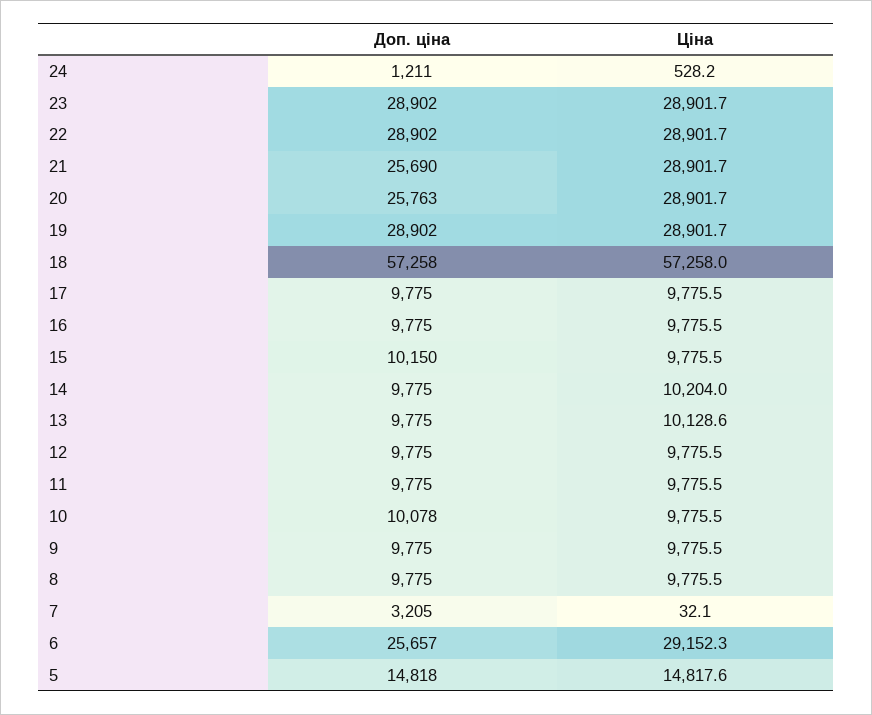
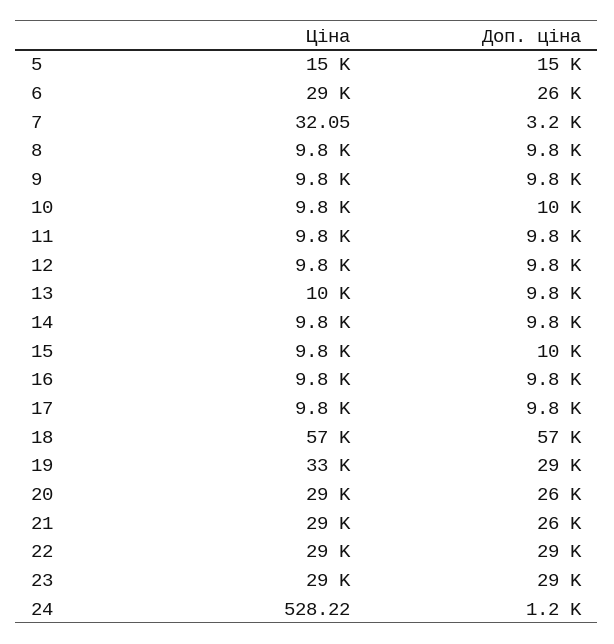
  {
    "Доп. ціна": {
      "24": 1211,
      "23": 28902,
      "22": 28902,
      "21": 25690,
      "20": 25763,
      "19": 28902,
      "18": 57258,
      "17": 9775,
      "16": 9775,
      "15": 10150,
      "14": 9775,
      "13": 9775,
      "12": 9775,
      "11": 9775,
      "10": 10078,
      "9": 9775,
      "8": 9775,
      "7": 3205,
      "6": 25657,
      "5": 14818
    },
    "Ціна": {
      "24": 528.22,
      "23": 28901.7,
      "22": 28901.7,
      "21": 28901.7,
      "20": 28901.7,
-     "19": 28901.7,
+     "19": 33000,
      "18": 57258,
      "17": 9775.5,
      "16": 9775.5,
      "15": 9775.5,
-     "14": 10204,
+     "14": 9800,
      "13": 10128.6,
      "12": 9775.5,
      "11": 9775.5,
      "10": 9775.5,
      "9": 9775.5,
      "8": 9775.5,
      "7": 32.05,
      "6": 29152.3,
      "5": 14817.6
    }
  }

